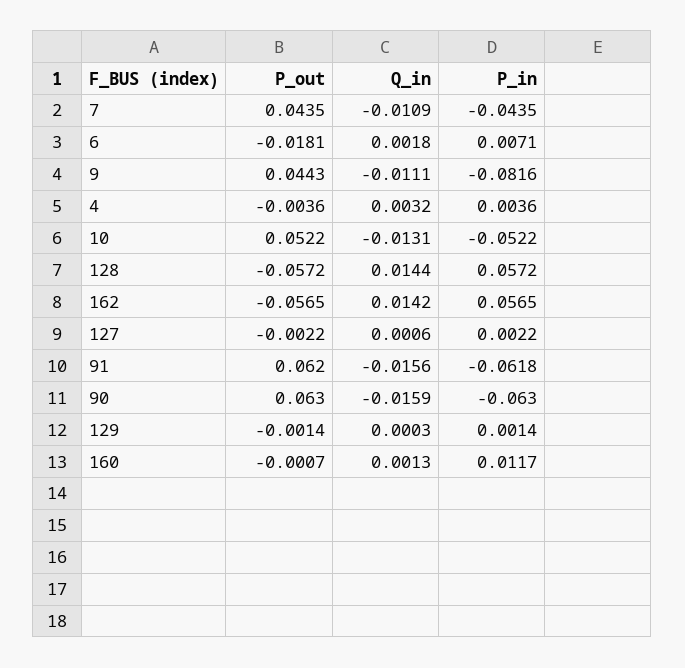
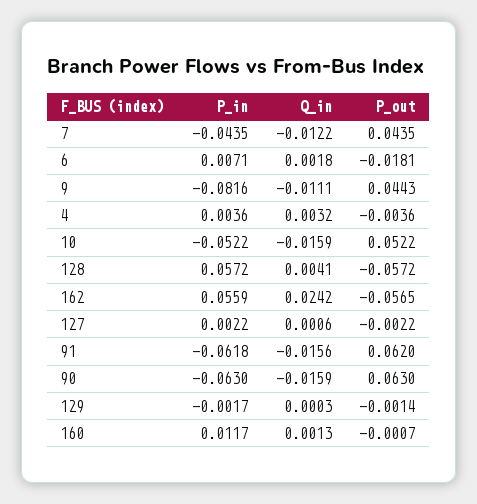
  {
    "P_out": {
      "7": 0.0435,
      "6": -0.0181,
      "9": 0.0443,
      "4": -0.0036,
      "10": 0.0522,
      "128": -0.0572,
      "162": -0.0565,
      "127": -0.0022,
      "91": 0.062,
      "90": 0.063,
      "129": -0.0014,
      "160": -0.0007
    },
    "Q_in": {
-     "7": -0.0109,
+     "7": -0.0122,
      "6": 0.0018,
      "9": -0.0111,
      "4": 0.0032,
-     "10": -0.0131,
+     "10": -0.0159,
-     "128": 0.0144,
+     "128": 0.0041,
-     "162": 0.0142,
+     "162": 0.0242,
      "127": 0.0006,
      "91": -0.0156,
      "90": -0.0159,
      "129": 0.0003,
      "160": 0.0013
    },
    "P_in": {
      "7": -0.0435,
      "6": 0.0071,
      "9": -0.0816,
      "4": 0.0036,
      "10": -0.0522,
      "128": 0.0572,
-     "162": 0.0565,
+     "162": 0.0559,
      "127": 0.0022,
      "91": -0.0618,
      "90": -0.063,
-     "129": 0.0014,
+     "129": -0.0017,
      "160": 0.0117
    }
  }

